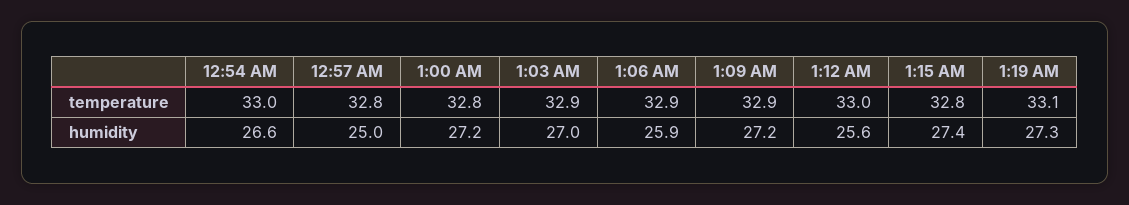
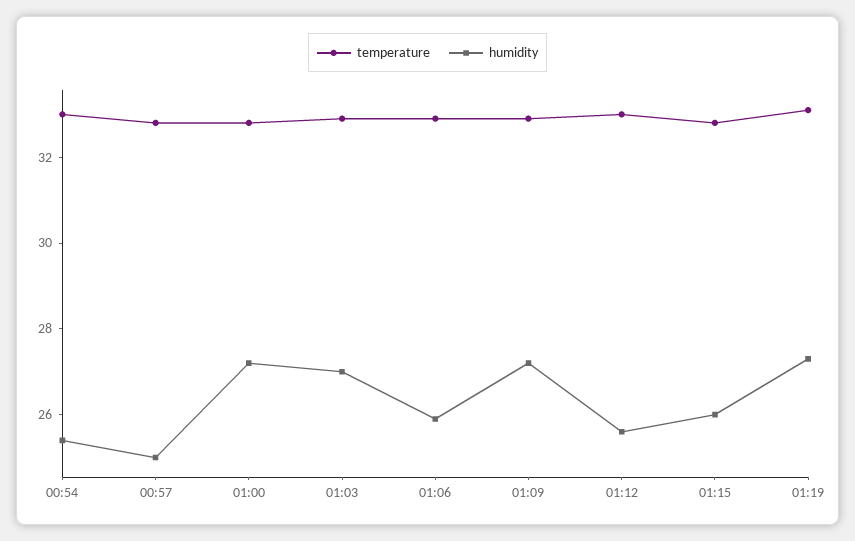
  {
    "temperature": {
      "12:54 AM": 33,
      "12:57 AM": 32.8,
      "1:00 AM": 32.8,
      "1:03 AM": 32.9,
      "1:06 AM": 32.9,
      "1:09 AM": 32.9,
      "1:12 AM": 33,
      "1:15 AM": 32.8,
      "1:19 AM": 33.1
    },
    "humidity": {
-     "12:54 AM": 26.6,
+     "12:54 AM": 25.5,
      "12:57 AM": 25,
      "1:00 AM": 27.2,
      "1:03 AM": 27,
      "1:06 AM": 25.9,
      "1:09 AM": 27.2,
      "1:12 AM": 25.6,
-     "1:15 AM": 27.4,
+     "1:15 AM": 26,
      "1:19 AM": 27.3
    }
  }

